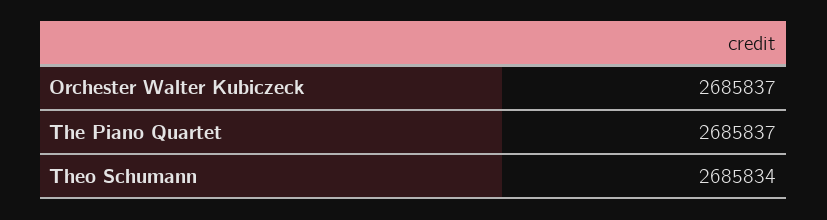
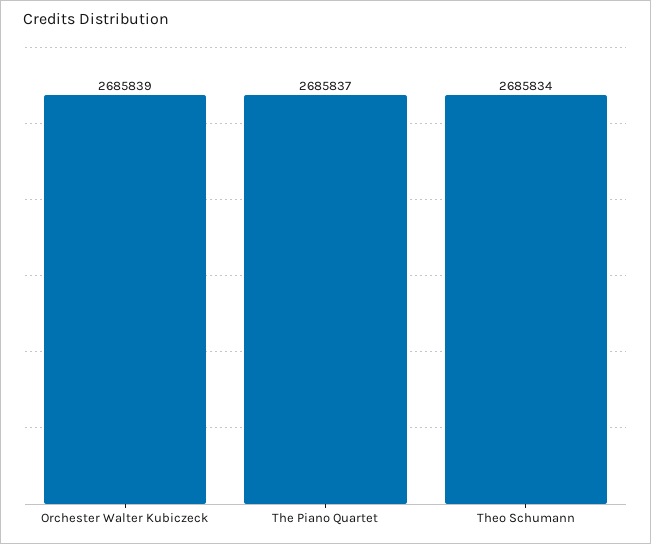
  {
-   "Orchester Walter Kubiczeck": 2685837,
+   "Orchester Walter Kubiczeck": 2685839,
    "The Piano Quartet": 2685837,
    "Theo Schumann": 2685834
  }

